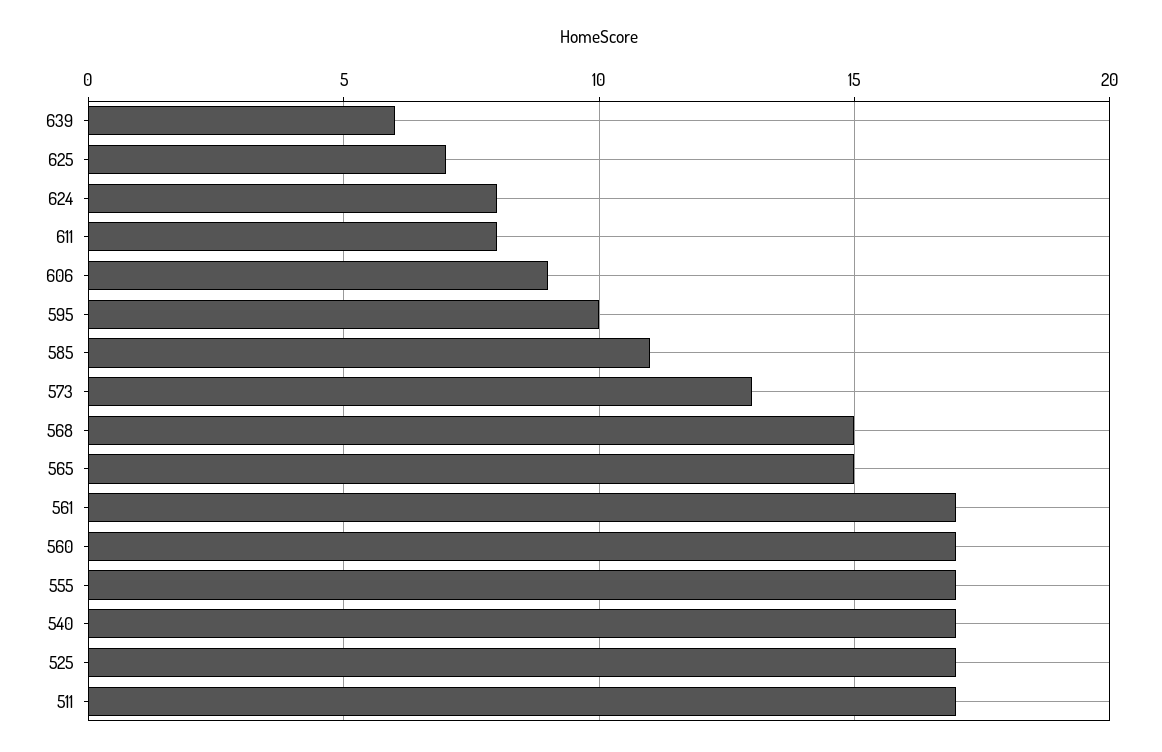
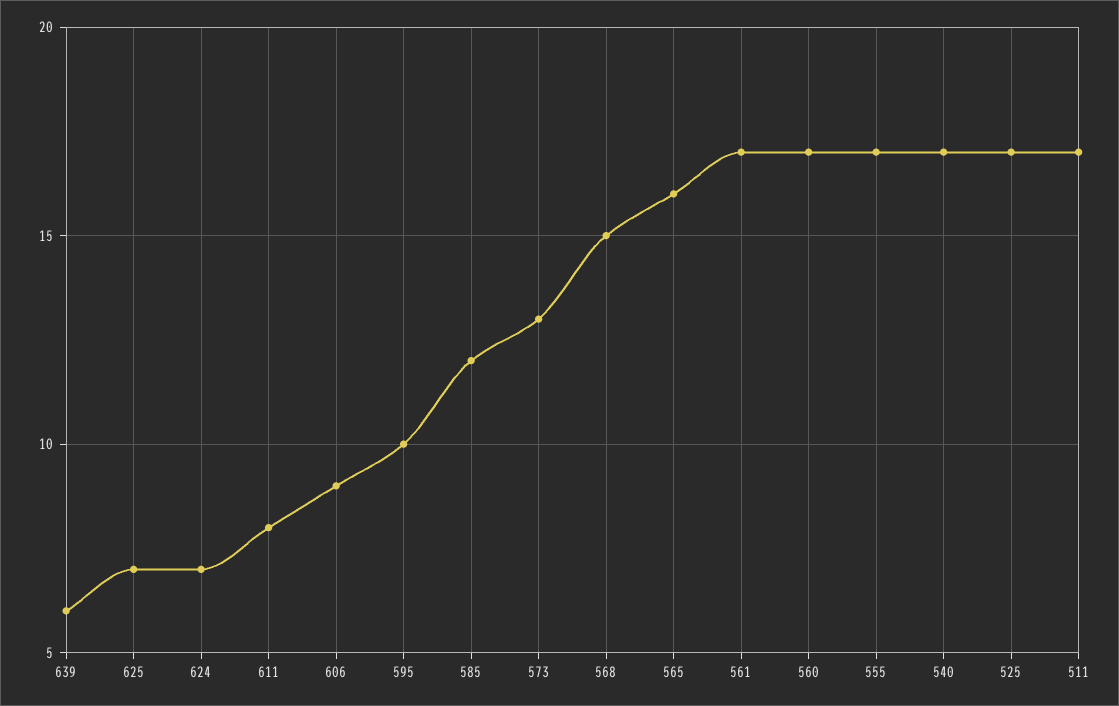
  {
    "639": 6,
    "625": 7,
-   "624": 8,
+   "624": 7,
    "611": 8,
    "606": 9,
    "595": 10,
-   "585": 11,
+   "585": 12,
    "573": 13,
    "568": 15,
-   "565": 15,
+   "565": 16,
    "561": 17,
    "560": 17,
    "555": 17,
    "540": 17,
    "525": 17,
    "511": 17
  }

